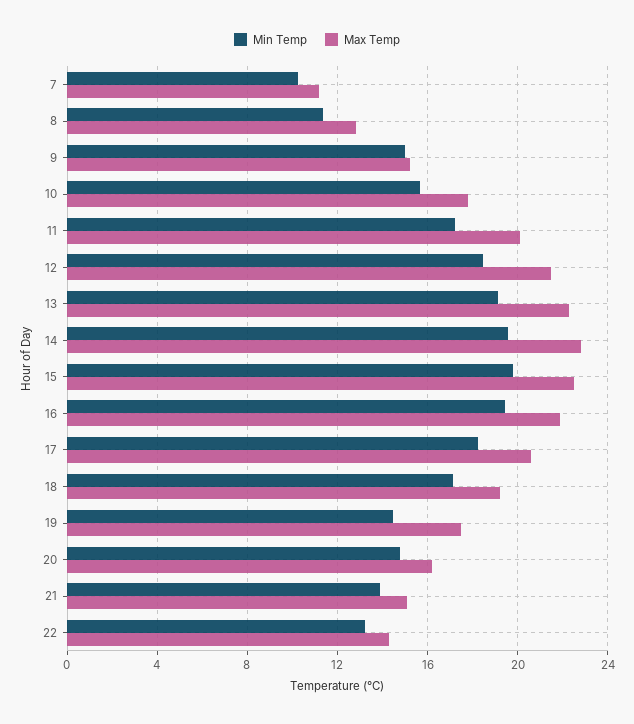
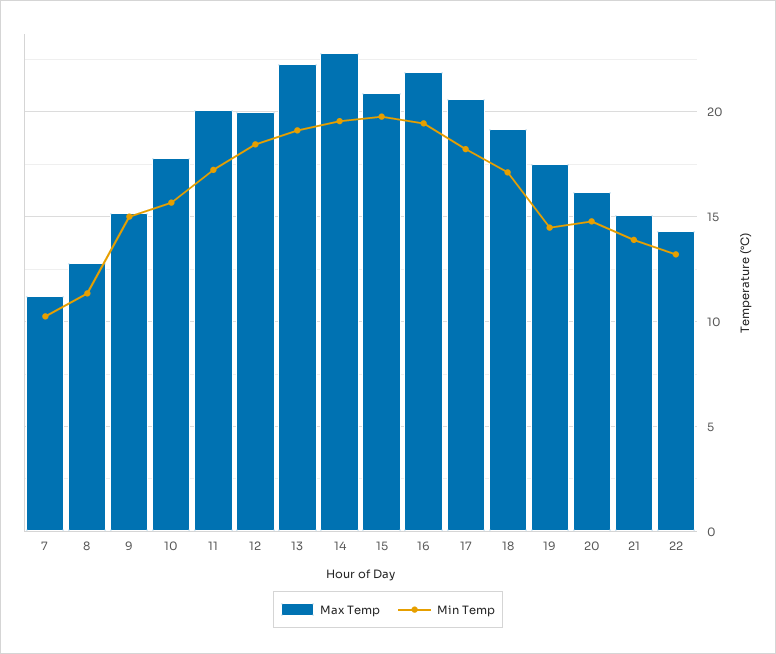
  {
    "Min Temp": {
      "7": 10.5,
      "8": 11.5,
      "9": 15,
      "10": 15.5,
      "11": 17,
      "12": 18.5,
      "13": 19,
      "14": 19.5,
      "15": 20,
      "16": 19.5,
      "17": 18,
      "18": 17,
      "19": 14.5,
      "20": 15,
      "21": 14,
      "22": 13
    },
    "Max Temp": {
      "7": 11,
      "8": 13,
      "9": 15,
      "10": 18,
      "11": 20,
-     "12": 21.5,
+     "12": 20,
      "13": 22.5,
      "14": 23,
-     "15": 22.5,
+     "15": 21,
      "16": 22,
      "17": 20.5,
      "18": 19,
      "19": 17.5,
      "20": 16,
      "21": 15,
      "22": 14.5
    }
  }

